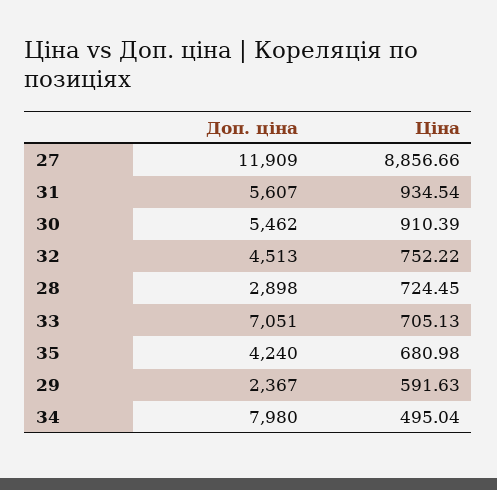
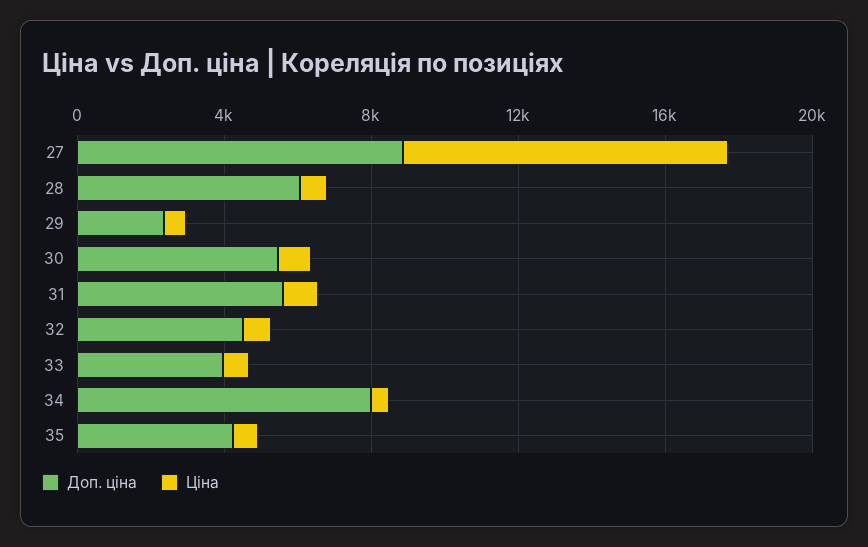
  {
    "Доп. ціна": {
-     "27": 11909,
+     "27": 9000,
      "31": 5607,
      "30": 5462,
      "32": 4513,
-     "28": 2898,
+     "28": 6000,
-     "33": 7051,
+     "33": 4000,
      "35": 4240,
      "29": 2367,
      "34": 7980
    },
    "Ціна": {
      "27": 8856.66,
      "31": 934.54,
      "30": 910.39,
      "32": 752.22,
      "28": 724.45,
      "33": 705.13,
      "35": 680.98,
      "29": 591.63,
      "34": 495.04
    }
  }

